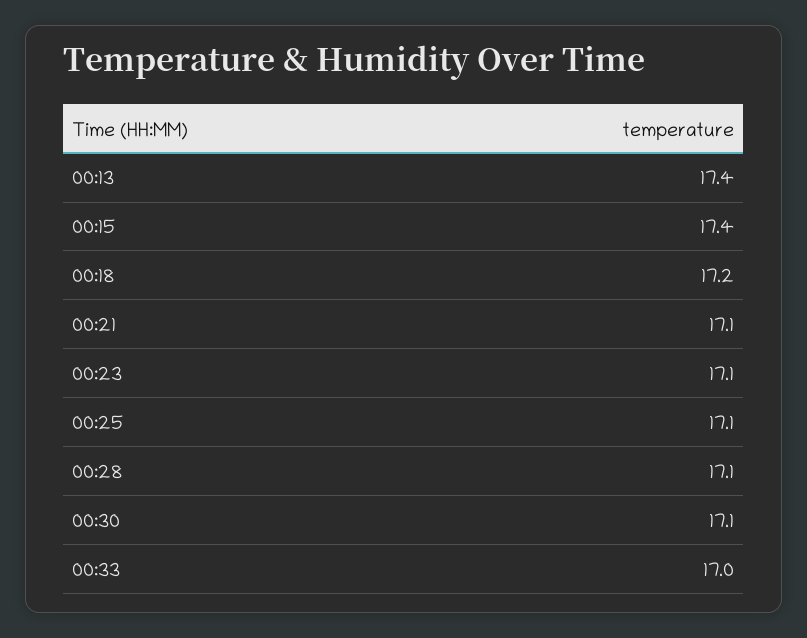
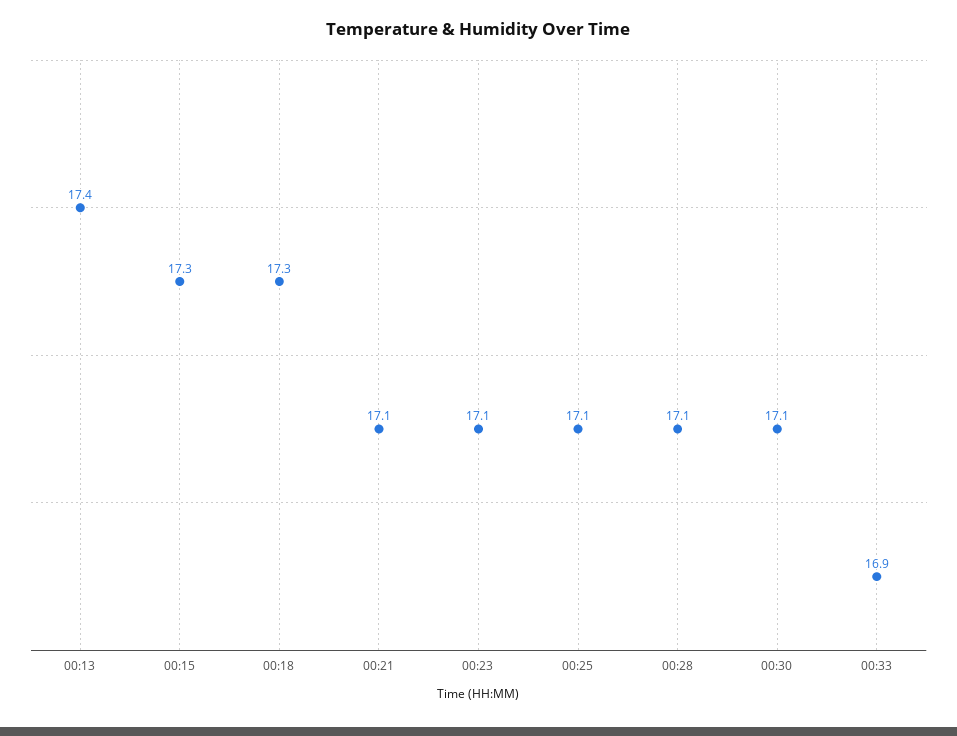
  {
    "00:13": 17.4,
-   "00:15": 17.4,
+   "00:15": 17.3,
-   "00:18": 17.2,
+   "00:18": 17.3,
    "00:21": 17.1,
    "00:23": 17.1,
    "00:25": 17.1,
    "00:28": 17.1,
    "00:30": 17.1,
-   "00:33": 17
+   "00:33": 16.9
  }

